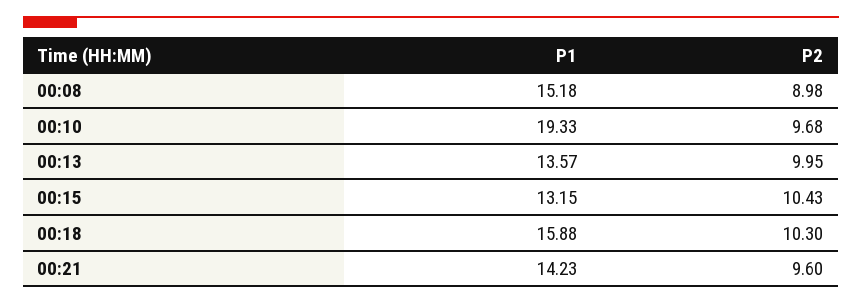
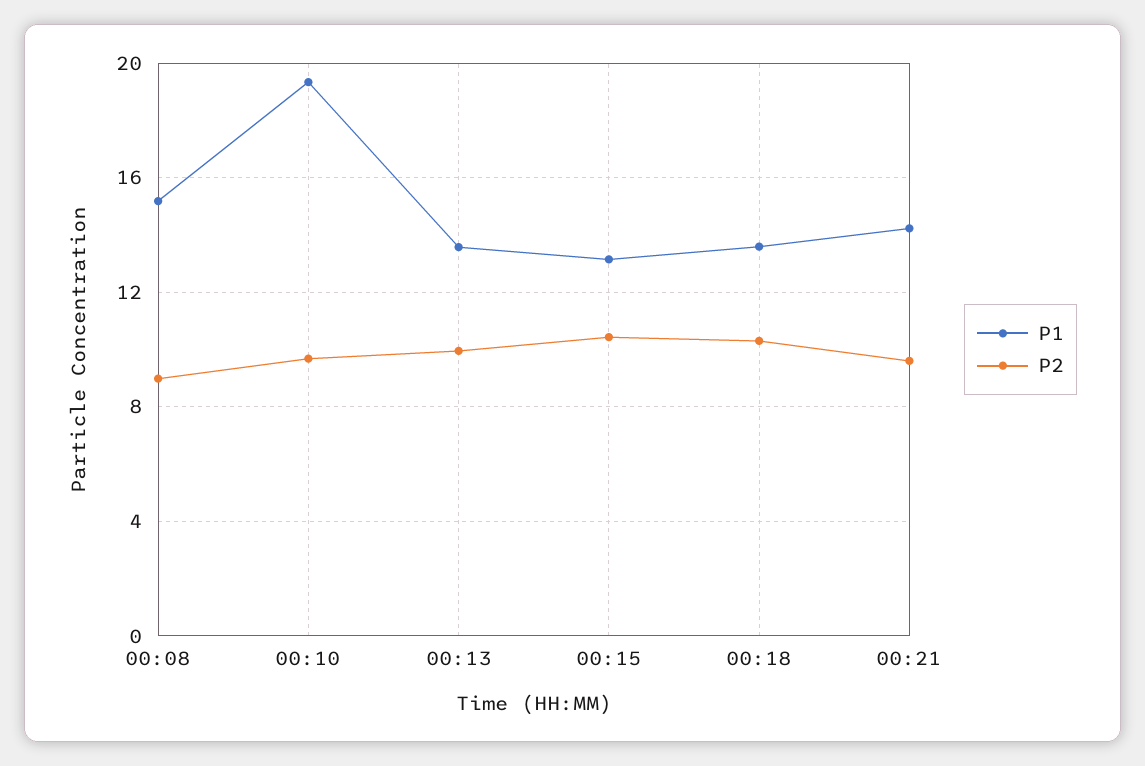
  {
    "P1": {
      "00:08": 15.18,
      "00:10": 19.33,
      "00:13": 13.57,
      "00:15": 13.15,
-     "00:18": 15.88,
+     "00:18": 13.5,
      "00:21": 14.23
    },
    "P2": {
      "00:08": 8.98,
      "00:10": 9.68,
      "00:13": 9.95,
      "00:15": 10.43,
      "00:18": 10.3,
      "00:21": 9.6
    }
  }

